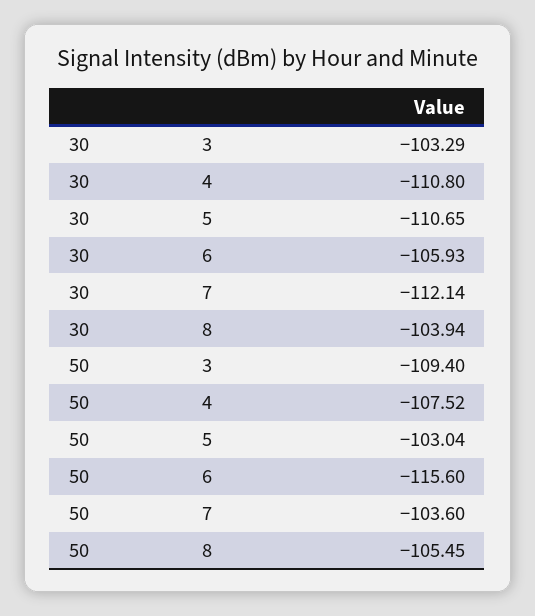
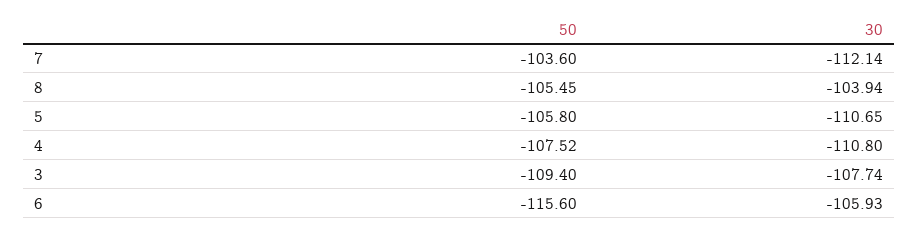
  {
    "30": {
-     "3": -103.29,
+     "3": -107.74,
      "4": -110.8,
      "5": -110.65,
      "6": -105.93,
      "7": -112.14,
      "8": -103.94
    },
    "50": {
      "3": -109.4,
      "4": -107.52,
-     "5": -103.04,
+     "5": -105.8,
      "6": -115.6,
      "7": -103.6,
      "8": -105.45
    }
  }

